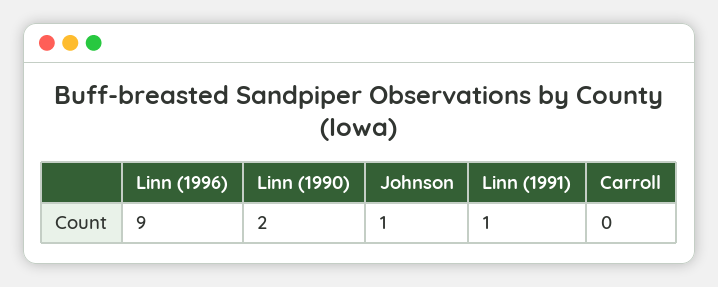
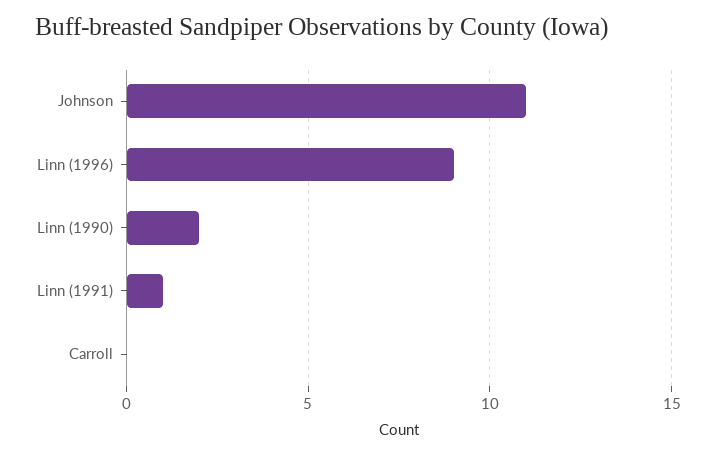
  {
    "Linn (1996)": 9,
    "Linn (1990)": 2,
-   "Johnson": 1,
+   "Johnson": 11,
    "Linn (1991)": 1,
    "Carroll": 0
  }

